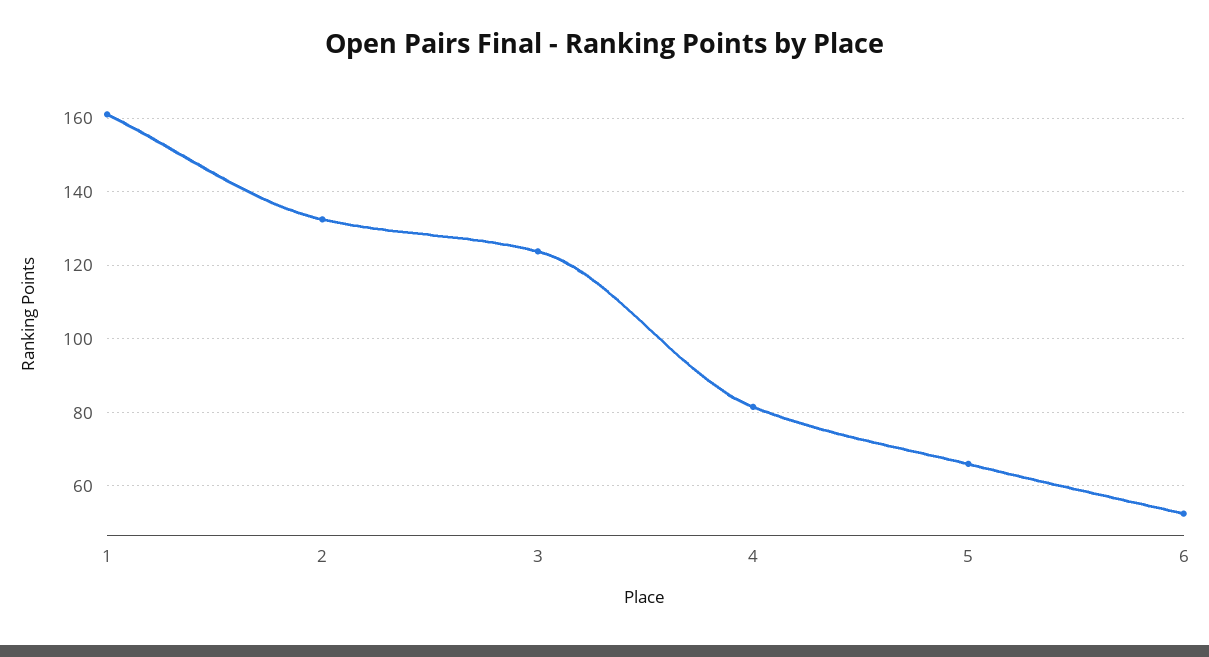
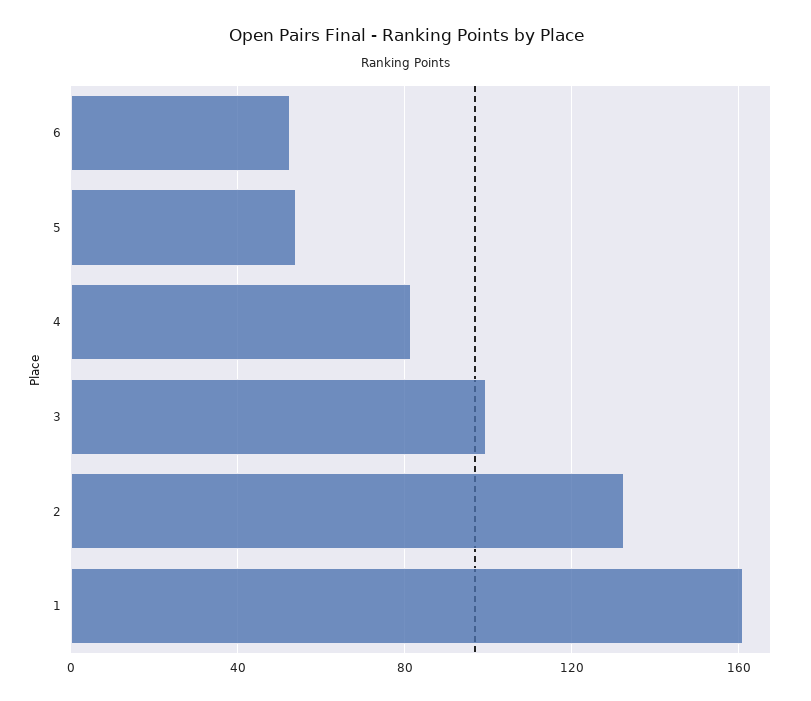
  {
    "1": 162,
    "2": 132,
-   "3": 124,
+   "3": 100,
    "4": 82,
-   "5": 66,
+   "5": 55,
    "6": 52
  }

